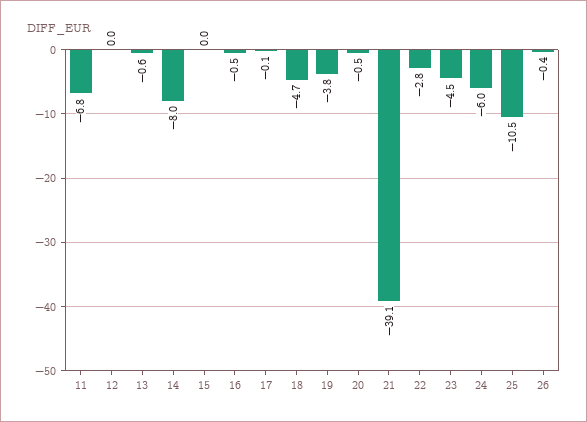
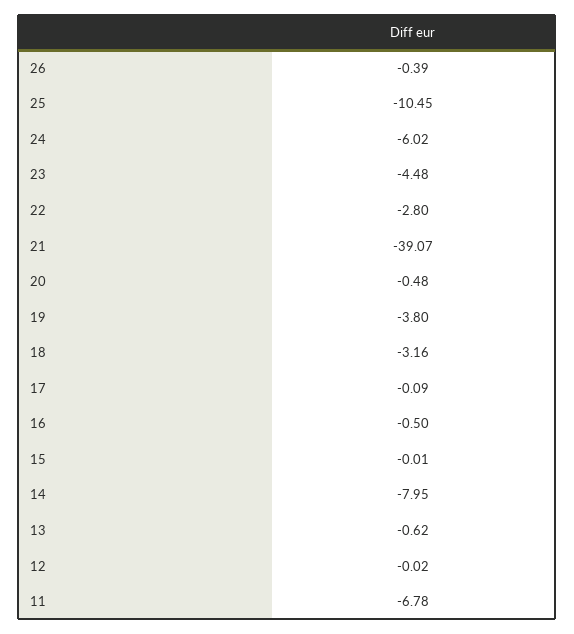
  {
    "11": -6.78,
    "12": -0.02,
    "13": -0.62,
    "14": -7.95,
    "15": -0.01,
    "16": -0.5,
    "17": -0.09,
-   "18": -4.7,
+   "18": -3.16,
    "19": -3.8,
    "20": -0.48,
    "21": -39.07,
    "22": -2.8,
    "23": -4.48,
    "24": -6.02,
    "25": -10.45,
    "26": -0.39
  }

